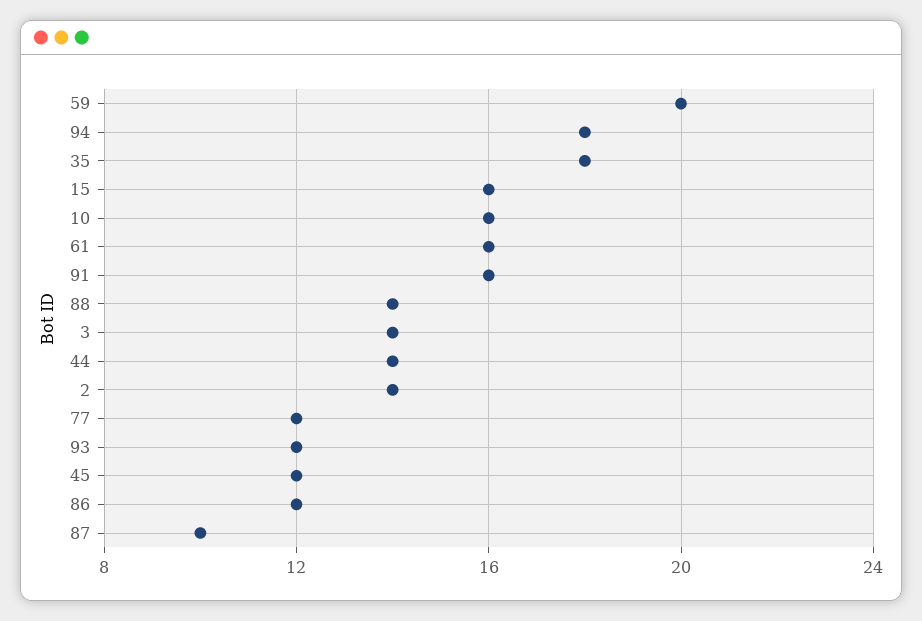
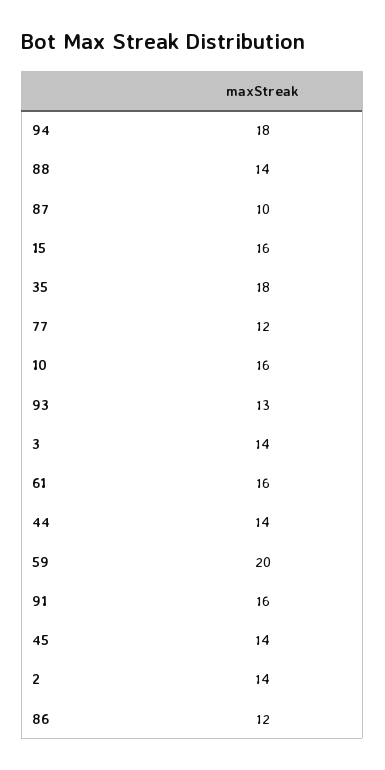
  {
    "59": 20,
    "94": 18,
    "35": 18,
    "15": 16,
    "10": 16,
    "61": 16,
    "91": 16,
    "88": 14,
    "3": 14,
    "44": 14,
    "2": 14,
    "77": 12,
-   "93": 12,
+   "93": 13,
-   "45": 12,
+   "45": 14,
    "86": 12,
    "87": 10
  }

